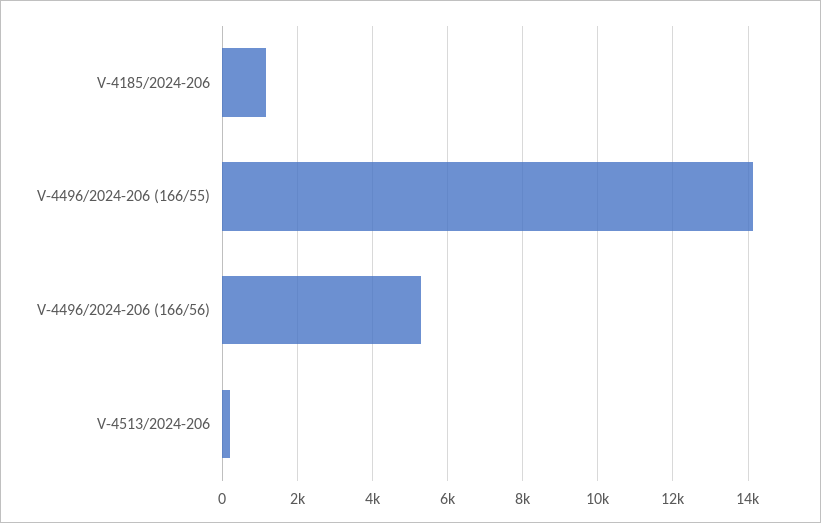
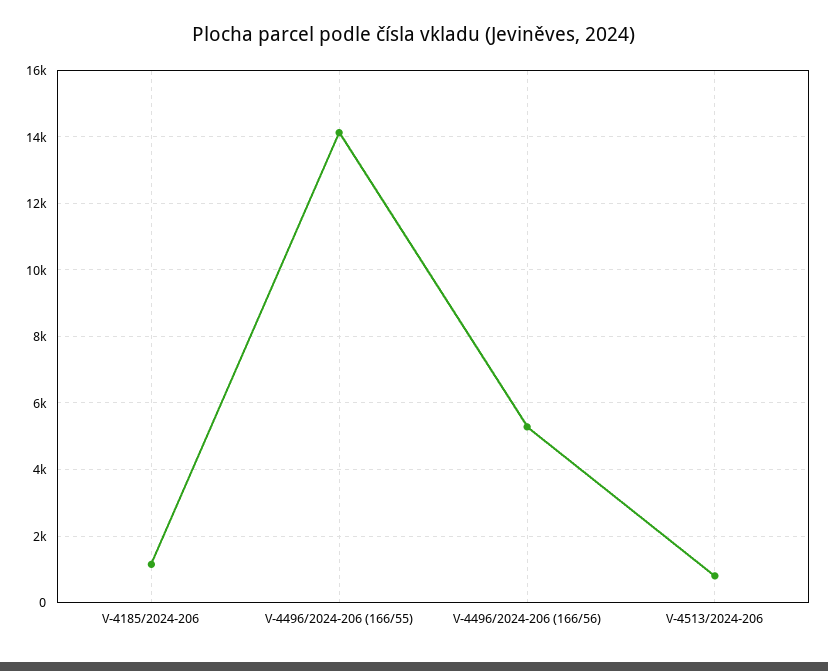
  {
    "V-4185/2024-206": 1200,
    "V-4496/2024-206 (166/55)": 14200,
    "V-4496/2024-206 (166/56)": 5200,
-   "V-4513/2024-206": 200
+   "V-4513/2024-206": 800
  }

